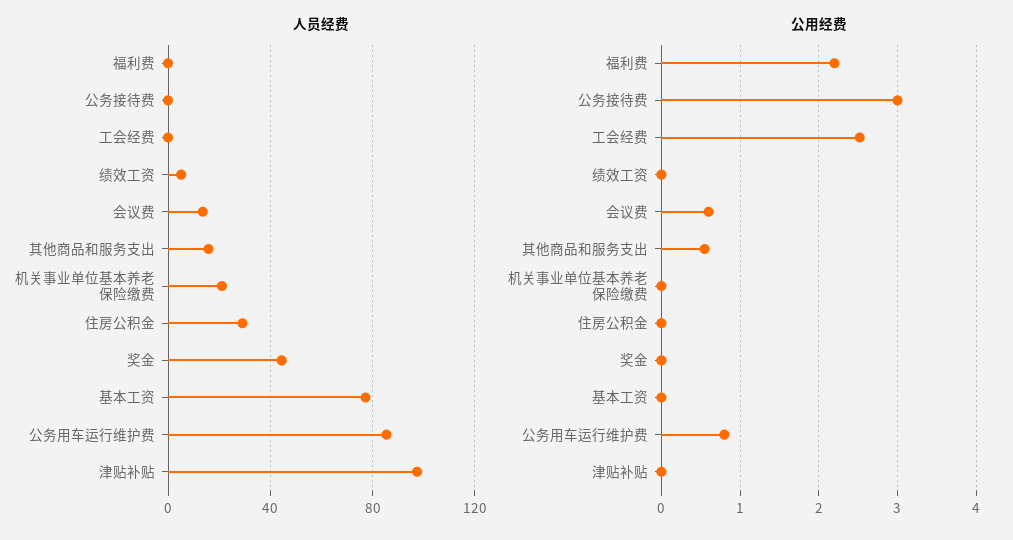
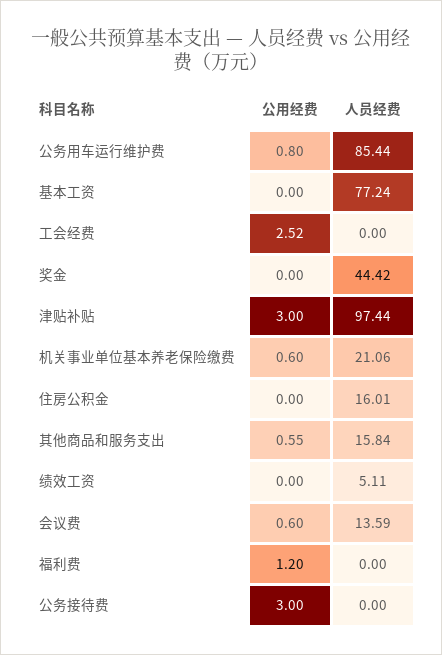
  {
    "人员经费": {
      "福利费": 0,
      "公务接待费": 0,
      "工会经费": 0,
      "绩效工资": 5.11,
      "会议费": 13.59,
      "其他商品和服务支出": 15.84,
      "机关事业单位基本养老保险缴费": 21.06,
-     "住房公积金": 30,
+     "住房公积金": 16.01,
      "奖金": 44.42,
      "基本工资": 77.24,
      "公务用车运行维护费": 85.44,
      "津贴补贴": 97.44
    },
    "公用经费": {
-     "福利费": 2.2,
+     "福利费": 1.2,
      "公务接待费": 3,
      "工会经费": 2.52,
      "绩效工资": 0,
      "会议费": 0.6,
      "其他商品和服务支出": 0.55,
-     "机关事业单位基本养老保险缴费": 0,
+     "机关事业单位基本养老保险缴费": 0.6,
      "住房公积金": 0,
      "奖金": 0,
      "基本工资": 0,
      "公务用车运行维护费": 0.8,
-     "津贴补贴": 0
+     "津贴补贴": 3
    }
  }

